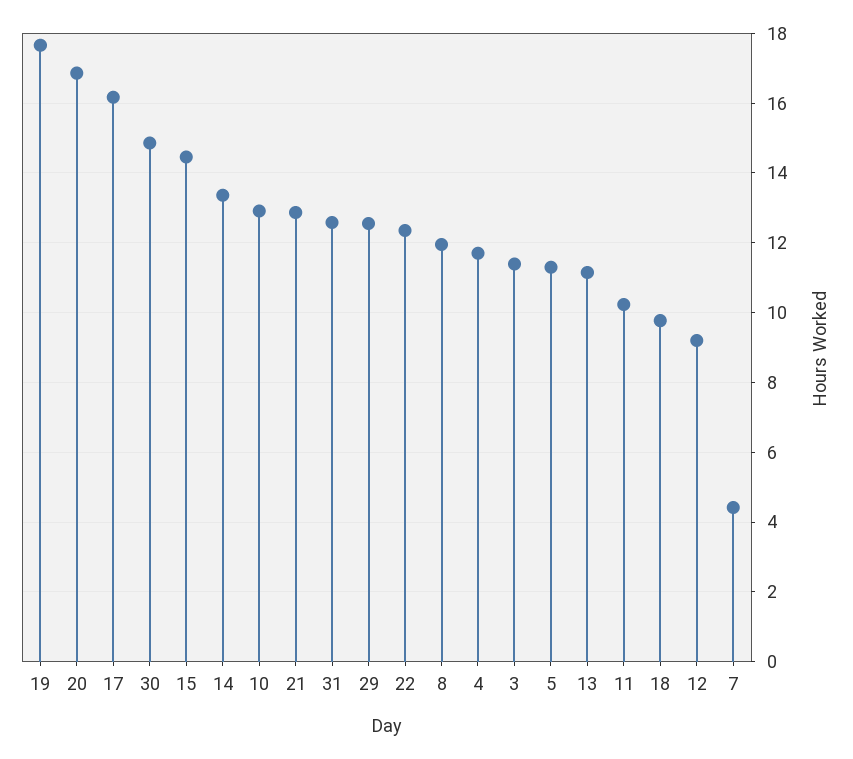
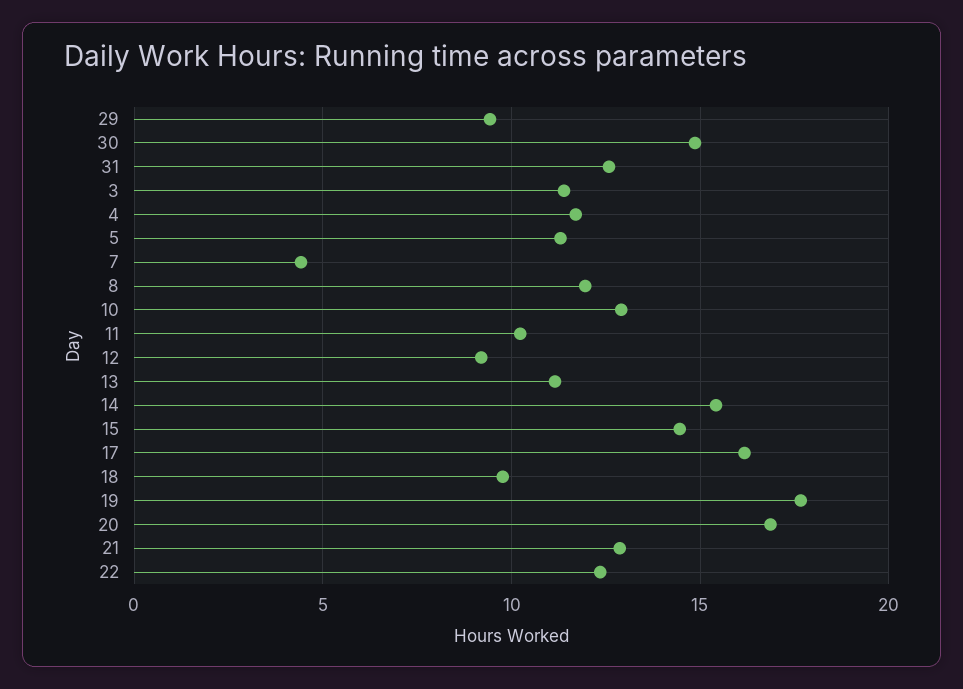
  {
    "19": 17.6,
    "20": 16.8,
    "17": 16.2,
    "30": 14.8,
    "15": 14.4,
-   "14": 13.4,
+   "14": 15.5,
    "10": 13,
    "21": 12.8,
    "31": 12.6,
-   "29": 12.6,
+   "29": 9.5,
    "22": 12.4,
    "8": 12,
    "4": 11.8,
    "3": 11.4,
    "5": 11.4,
    "13": 11.2,
    "11": 10.2,
    "18": 9.8,
    "12": 9.2,
    "7": 4.4
  }

